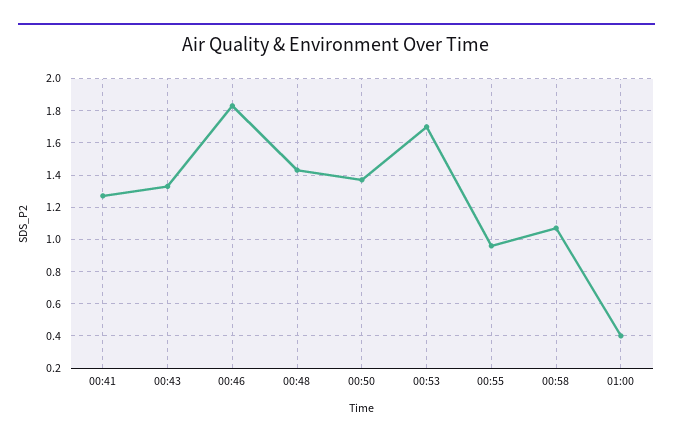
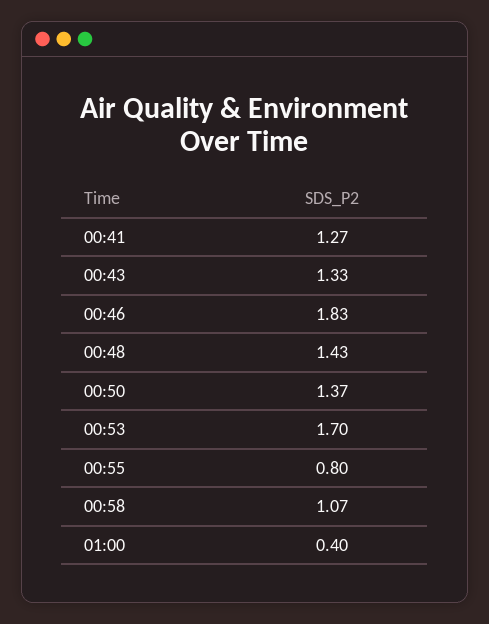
  {
    "00:41": 1.27,
    "00:43": 1.33,
    "00:46": 1.83,
    "00:48": 1.43,
    "00:50": 1.37,
    "00:53": 1.7,
-   "00:55": 0.95,
+   "00:55": 0.8,
    "00:58": 1.07,
    "01:00": 0.4
  }

